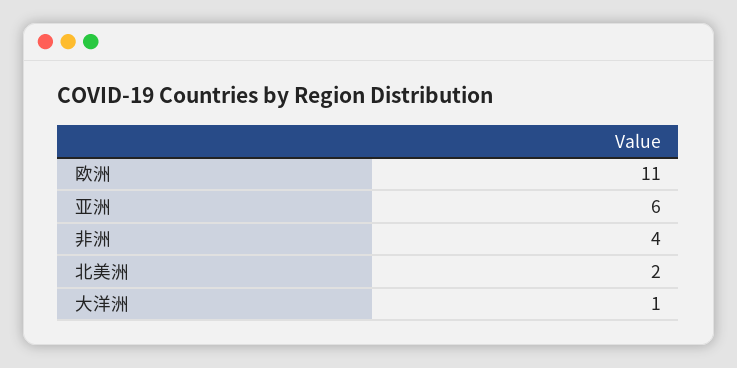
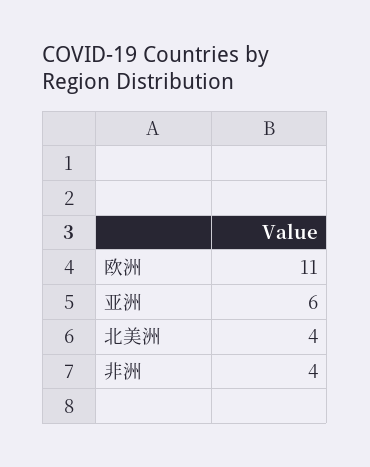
  {
    "欧洲": 11,
    "亚洲": 6,
    "非洲": 4,
-   "北美洲": 2,
+   "北美洲": 4
-   "大洋洲": 1
  }

